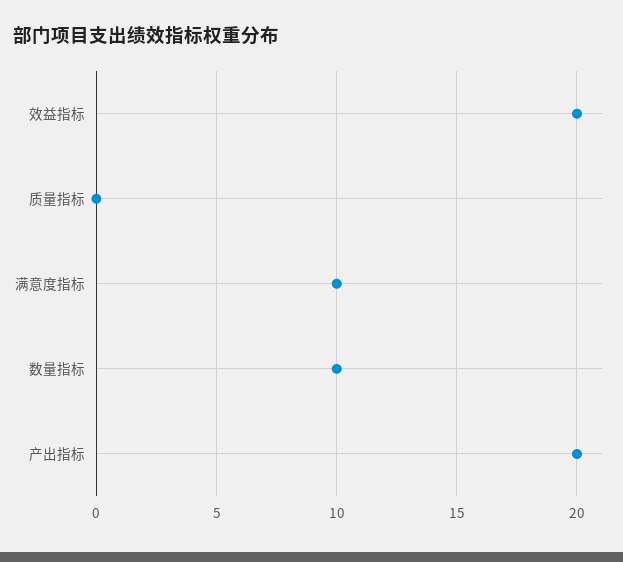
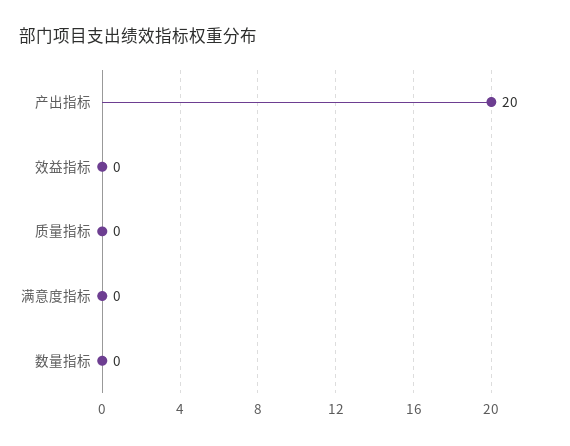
  {
-   "效益指标": 20,
+   "效益指标": 0,
    "质量指标": 0,
-   "满意度指标": 10,
+   "满意度指标": 0,
-   "数量指标": 10,
+   "数量指标": 0,
    "产出指标": 20
  }

